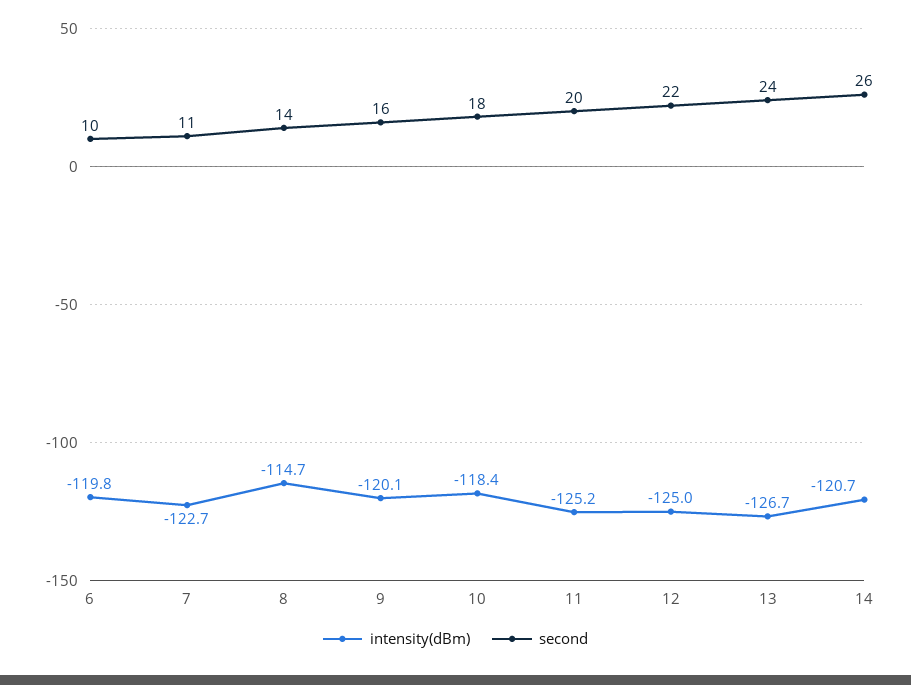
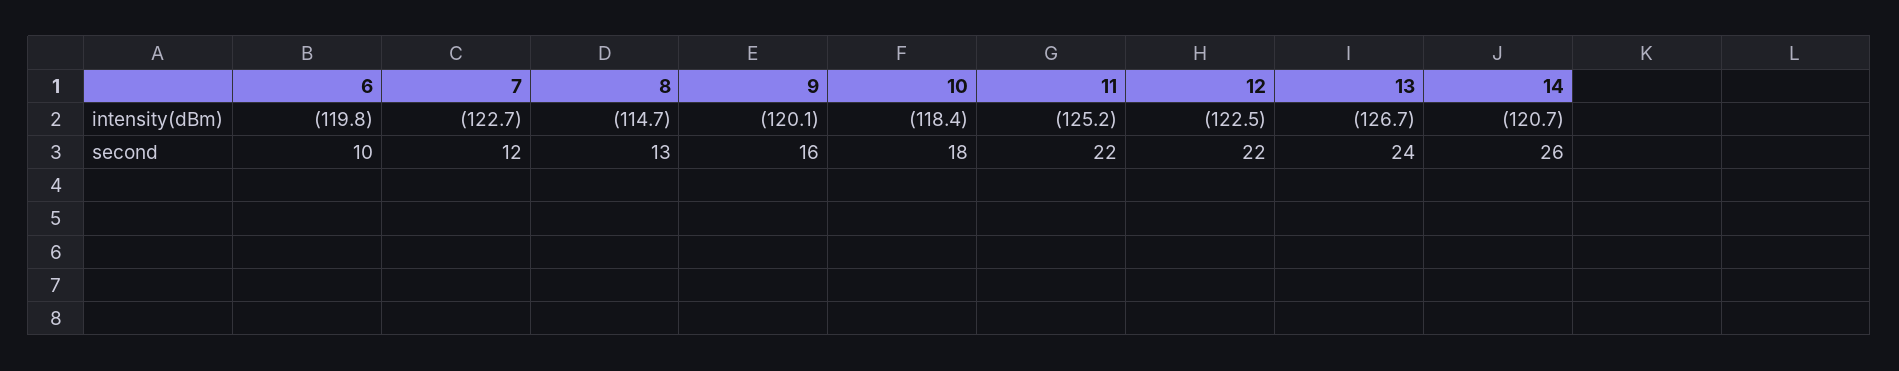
  {
    "intensity(dBm)": {
      "6": -119.8,
      "7": -122.7,
      "8": -114.7,
      "9": -120.1,
      "10": -118.4,
      "11": -125.2,
-     "12": -125,
+     "12": -122.5,
      "13": -126.7,
      "14": -120.7
    },
    "second": {
      "6": 10,
-     "7": 11,
+     "7": 12,
-     "8": 14,
+     "8": 13,
      "9": 16,
      "10": 18,
-     "11": 20,
+     "11": 22,
      "12": 22,
      "13": 24,
      "14": 26
    }
  }

